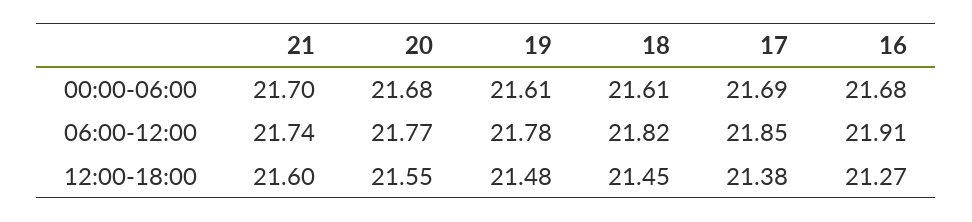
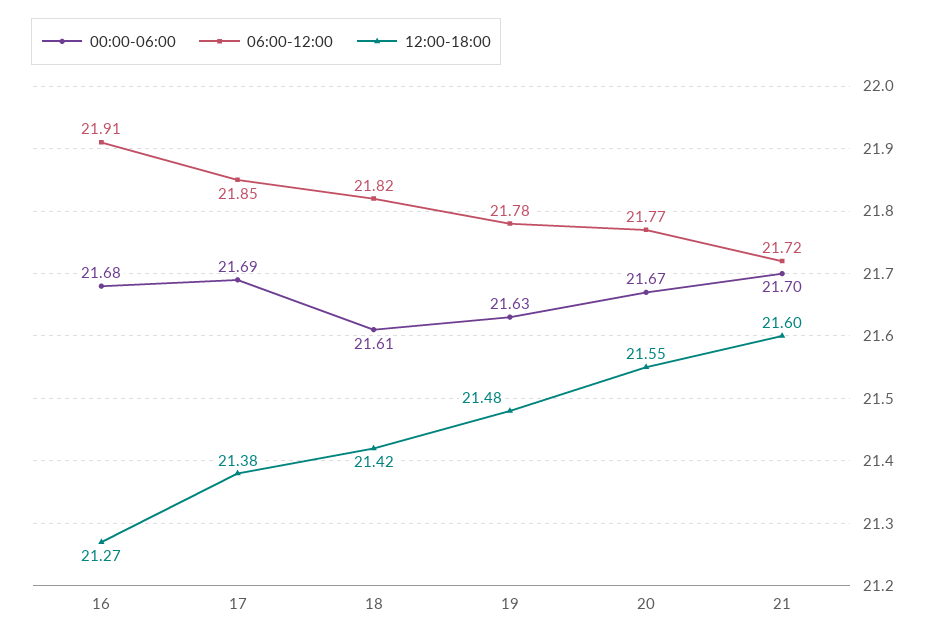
  {
    "00:00-06:00": {
      "21": 21.7,
-     "20": 21.68,
+     "20": 21.67,
-     "19": 21.61,
+     "19": 21.63,
      "18": 21.61,
      "17": 21.69,
      "16": 21.68
    },
    "06:00-12:00": {
-     "21": 21.74,
+     "21": 21.72,
      "20": 21.77,
      "19": 21.78,
      "18": 21.82,
      "17": 21.85,
      "16": 21.91
    },
    "12:00-18:00": {
      "21": 21.6,
      "20": 21.55,
      "19": 21.48,
-     "18": 21.45,
+     "18": 21.42,
      "17": 21.38,
      "16": 21.27
    }
  }

